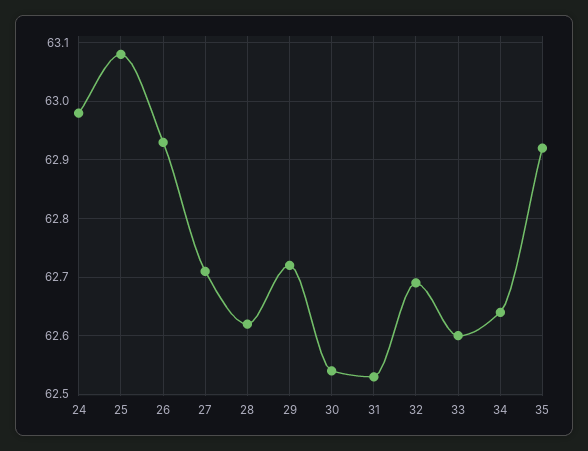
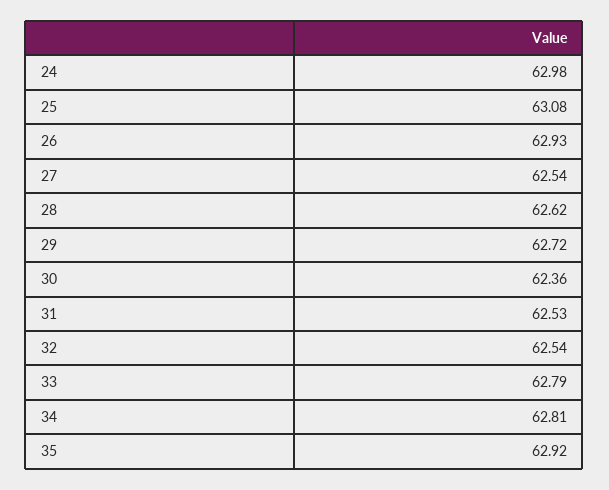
  {
    "24": 62.98,
    "25": 63.08,
    "26": 62.93,
-   "27": 62.7,
+   "27": 62.54,
    "28": 62.62,
    "29": 62.72,
-   "30": 62.55,
+   "30": 62.36,
    "31": 62.53,
-   "32": 62.7,
+   "32": 62.54,
-   "33": 62.6,
+   "33": 62.79,
-   "34": 62.65,
+   "34": 62.81,
    "35": 62.92
  }

